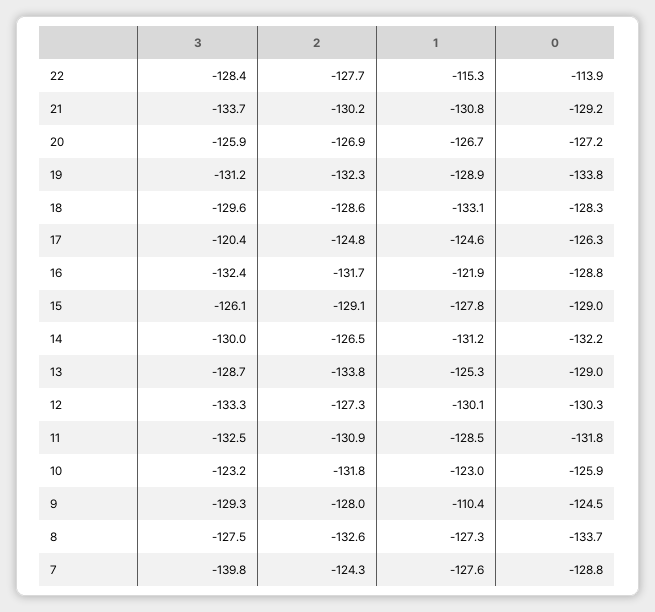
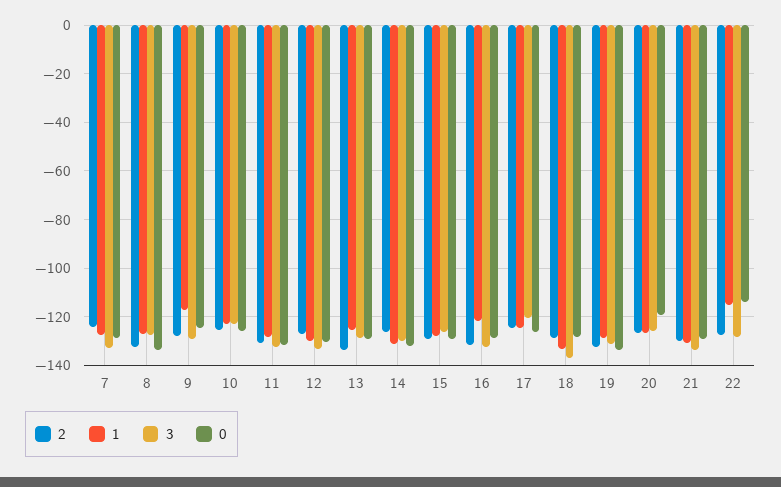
  {
    "3": {
      "22": -128.4,
      "21": -133.7,
      "20": -125.9,
      "19": -131.2,
-     "18": -129.6,
+     "18": -137.5,
      "17": -120.4,
      "16": -132.4,
      "15": -126.1,
      "14": -130,
      "13": -128.7,
      "12": -133.3,
      "11": -132.5,
      "10": -123.2,
      "9": -129.3,
      "8": -127.5,
-     "7": -139.8
+     "7": -132.5
    },
    "2": {
      "22": -127.7,
      "21": -130.2,
      "20": -126.9,
      "19": -132.3,
      "18": -128.6,
      "17": -124.8,
      "16": -131.7,
      "15": -129.1,
      "14": -126.5,
      "13": -133.8,
      "12": -127.3,
      "11": -130.9,
-     "10": -131.8,
+     "10": -125,
      "9": -128,
      "8": -132.6,
      "7": -124.3
    },
    "1": {
      "22": -115.3,
      "21": -130.8,
      "20": -126.7,
      "19": -128.9,
      "18": -133.1,
      "17": -124.6,
      "16": -121.9,
      "15": -127.8,
      "14": -131.2,
      "13": -125.3,
      "12": -130.1,
      "11": -128.5,
      "10": -123,
-     "9": -110.4,
+     "9": -117.5,
      "8": -127.3,
      "7": -127.6
    },
    "0": {
      "22": -113.9,
      "21": -129.2,
-     "20": -127.2,
+     "20": -120,
      "19": -133.8,
      "18": -128.3,
      "17": -126.3,
      "16": -128.8,
      "15": -129,
      "14": -132.2,
      "13": -129,
      "12": -130.3,
      "11": -131.8,
      "10": -125.9,
      "9": -124.5,
      "8": -133.7,
      "7": -128.8
    }
  }

